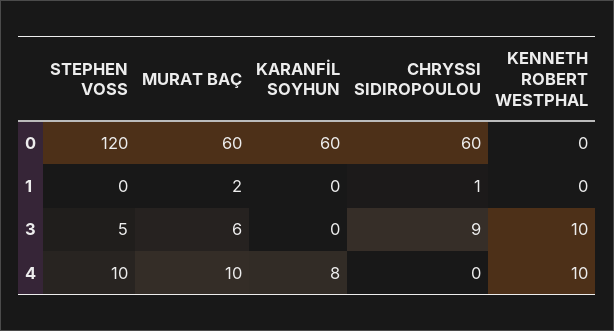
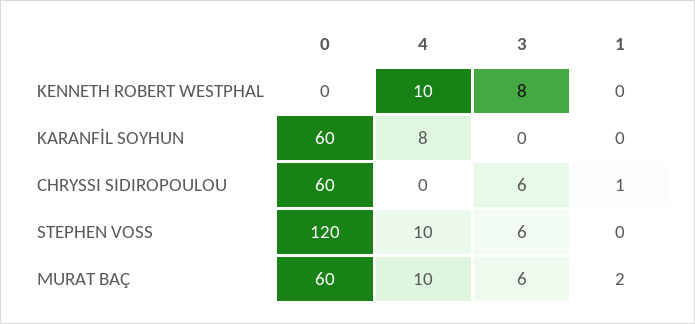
  {
    "STEPHEN VOSS": {
      "0": 120,
      "1": 0,
-     "3": 5,
+     "3": 6,
      "4": 10
    },
    "MURAT BAÇ": {
      "0": 60,
      "1": 2,
      "3": 6,
      "4": 10
    },
    "KARANFİL SOYHUN": {
      "0": 60,
      "1": 0,
      "3": 0,
      "4": 8
    },
    "CHRYSSI SIDIROPOULOU": {
      "0": 60,
      "1": 1,
-     "3": 9,
+     "3": 6,
      "4": 0
    },
    "KENNETH ROBERT WESTPHAL": {
      "0": 0,
      "1": 0,
-     "3": 10,
+     "3": 8,
      "4": 10
    }
  }

